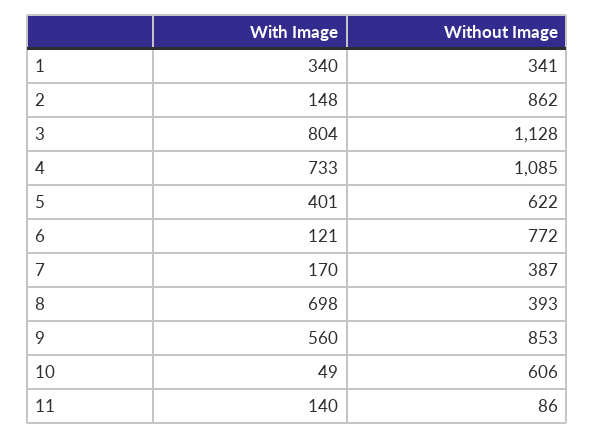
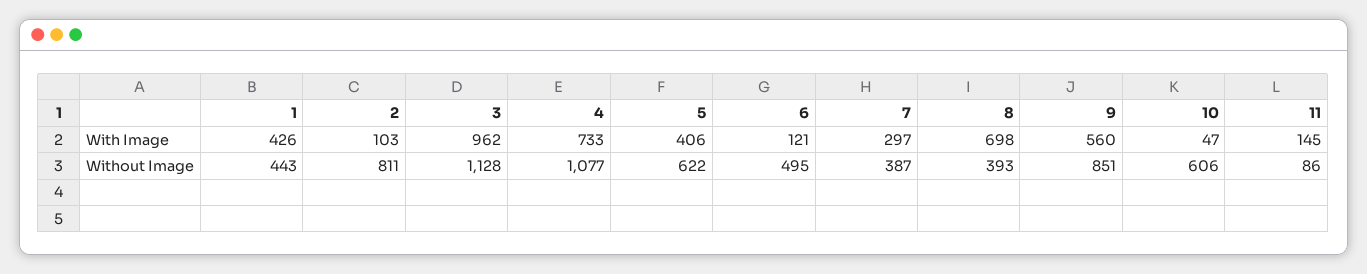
  {
    "With Image": {
-     "1": 340,
+     "1": 426,
-     "2": 148,
+     "2": 103,
-     "3": 804,
+     "3": 962,
      "4": 733,
-     "5": 401,
+     "5": 406,
      "6": 121,
-     "7": 170,
+     "7": 297,
      "8": 698,
      "9": 560,
-     "10": 49,
+     "10": 47,
-     "11": 140
+     "11": 145
    },
    "Without Image": {
-     "1": 341,
+     "1": 443,
-     "2": 862,
+     "2": 811,
      "3": 1128,
-     "4": 1085,
+     "4": 1077,
      "5": 622,
-     "6": 772,
+     "6": 495,
      "7": 387,
      "8": 393,
-     "9": 853,
+     "9": 851,
      "10": 606,
      "11": 86
    }
  }

